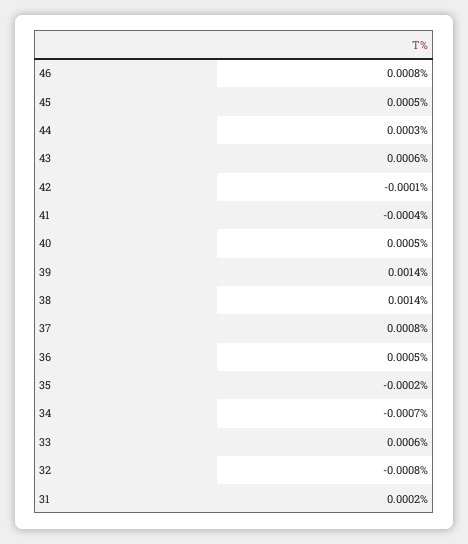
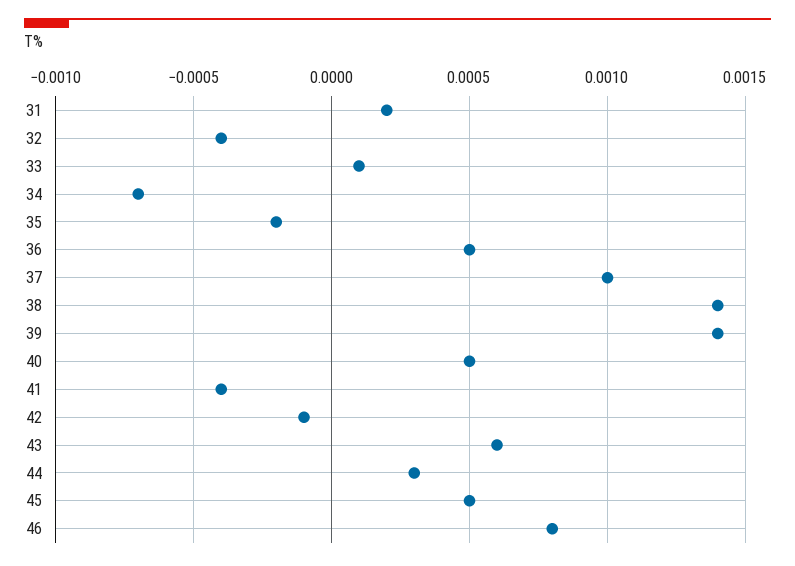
  {
    "46": 0.0008,
    "45": 0.0005,
    "44": 0.0003,
    "43": 0.0006,
    "42": -0.0001,
    "41": -0.0004,
    "40": 0.0005,
    "39": 0.0014,
    "38": 0.0014,
-   "37": 0.0008,
+   "37": 0.001,
    "36": 0.0005,
    "35": -0.0002,
    "34": -0.0007,
-   "33": 0.0006,
+   "33": 0.0001,
-   "32": -0.0008,
+   "32": -0.0004,
    "31": 0.0002
  }

